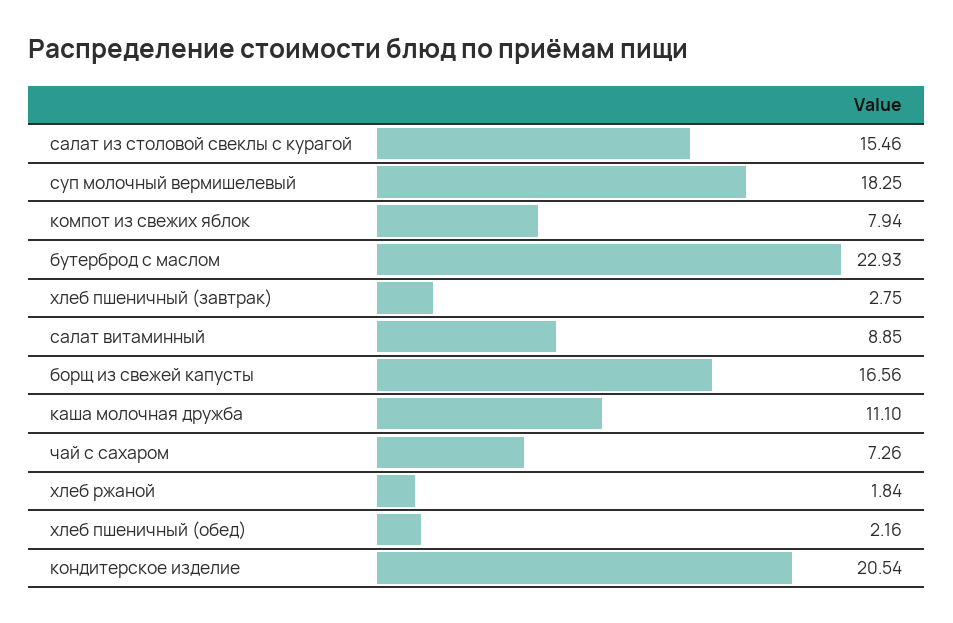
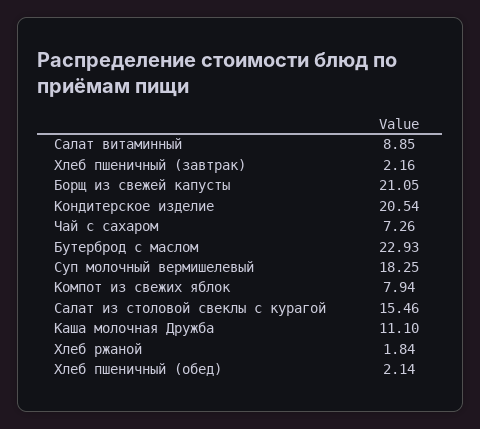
  {
    "салат из столовой свеклы с курагой": 15.46,
    "суп молочный вермишелевый": 18.25,
    "компот из свежих яблок": 7.94,
    "бутерброд с маслом": 22.93,
-   "хлеб пшеничный (завтрак)": 2.75,
+   "хлеб пшеничный (завтрак)": 2.16,
    "салат витаминный": 8.85,
-   "борщ из свежей капусты": 16.56,
+   "борщ из свежей капусты": 21.05,
    "каша молочная дружба": 11.1,
    "чай с сахаром": 7.26,
    "хлеб ржаной": 1.84,
-   "хлеб пшеничный (обед)": 2.16,
+   "хлеб пшеничный (обед)": 2.14,
    "кондитерское изделие": 20.54
  }

